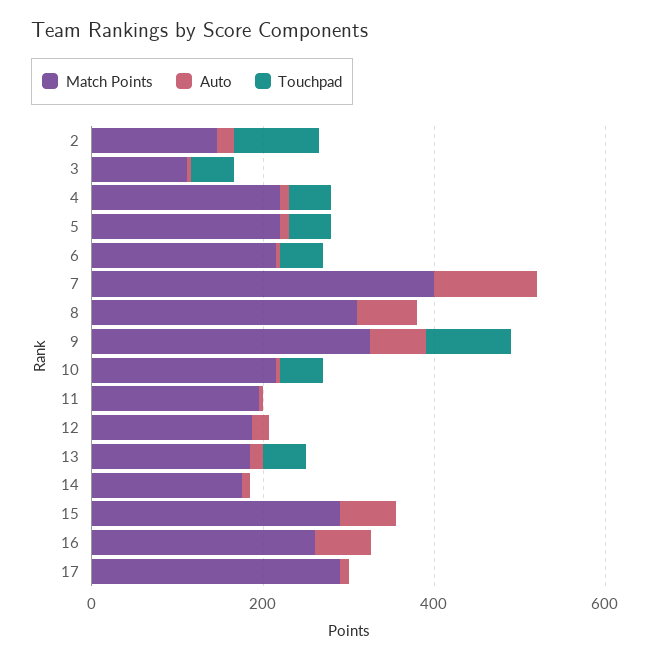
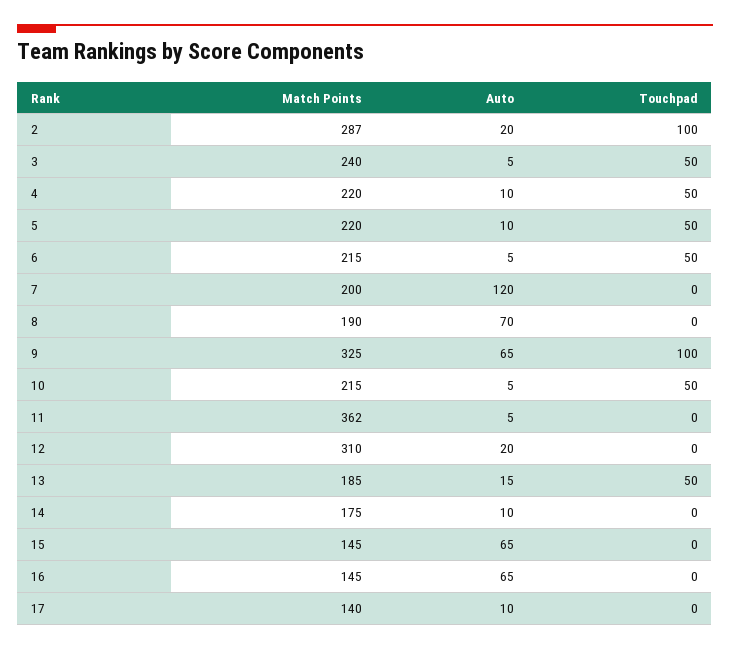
  {
    "Match Points": {
-     "2": 150,
+     "2": 287,
-     "3": 100,
+     "3": 240,
      "4": 220,
      "5": 220,
      "6": 215,
-     "7": 400,
+     "7": 200,
-     "8": 300,
+     "8": 190,
      "9": 325,
      "10": 215,
-     "11": 200,
+     "11": 362,
-     "12": 200,
+     "12": 310,
      "13": 185,
      "14": 175,
-     "15": 300,
+     "15": 145,
-     "16": 250,
+     "16": 145,
-     "17": 300
+     "17": 140
    },
    "Auto": {
      "2": 20,
      "3": 5,
      "4": 10,
      "5": 10,
      "6": 5,
      "7": 120,
      "8": 70,
      "9": 65,
      "10": 5,
      "11": 5,
      "12": 20,
      "13": 15,
      "14": 10,
      "15": 65,
      "16": 65,
      "17": 10
    },
    "Touchpad": {
      "2": 100,
      "3": 50,
      "4": 50,
      "5": 50,
      "6": 50,
      "7": 0,
      "8": 0,
      "9": 100,
      "10": 50,
      "11": 0,
      "12": 0,
      "13": 50,
      "14": 0,
      "15": 0,
      "16": 0,
      "17": 0
    }
  }

